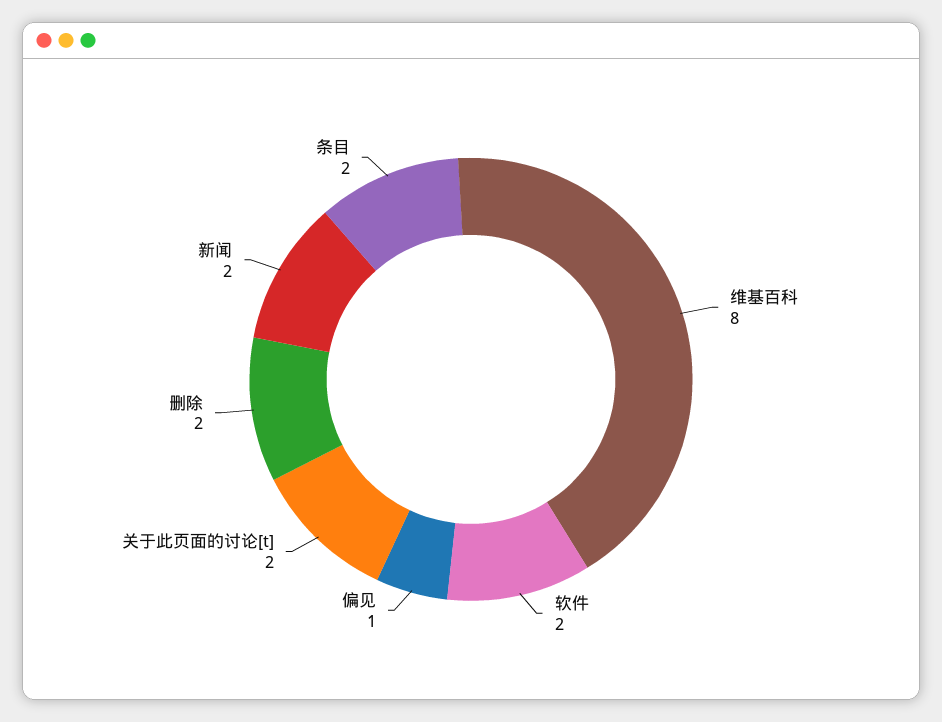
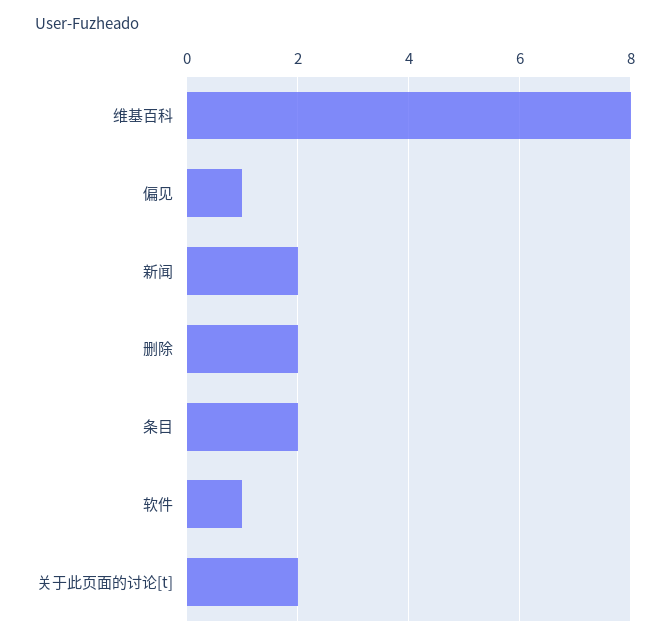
  {
    "维基百科": 8,
-   "软件": 2,
+   "软件": 1,
    "偏见": 1,
    "关于此页面的讨论[t]": 2,
    "删除": 2,
    "新闻": 2,
    "条目": 2
  }

